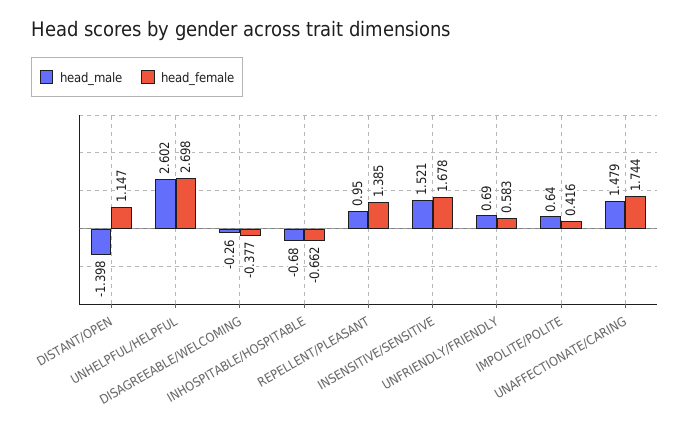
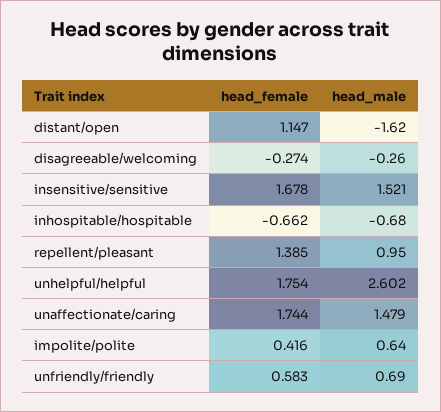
  {
    "head_male": {
-     "DISTANT/OPEN": -1.398,
+     "DISTANT/OPEN": -1.62,
      "UNHELPFUL/HELPFUL": 2.602,
      "DISAGREEABLE/WELCOMING": -0.26,
      "INHOSPITABLE/HOSPITABLE": -0.68,
      "REPELLENT/PLEASANT": 0.95,
      "INSENSITIVE/SENSITIVE": 1.521,
      "UNFRIENDLY/FRIENDLY": 0.69,
      "IMPOLITE/POLITE": 0.64,
      "UNAFFECTIONATE/CARING": 1.479
    },
    "head_female": {
      "DISTANT/OPEN": 1.147,
-     "UNHELPFUL/HELPFUL": 2.698,
+     "UNHELPFUL/HELPFUL": 1.754,
-     "DISAGREEABLE/WELCOMING": -0.377,
+     "DISAGREEABLE/WELCOMING": -0.274,
      "INHOSPITABLE/HOSPITABLE": -0.662,
      "REPELLENT/PLEASANT": 1.385,
      "INSENSITIVE/SENSITIVE": 1.678,
      "UNFRIENDLY/FRIENDLY": 0.583,
      "IMPOLITE/POLITE": 0.416,
      "UNAFFECTIONATE/CARING": 1.744
    }
  }

